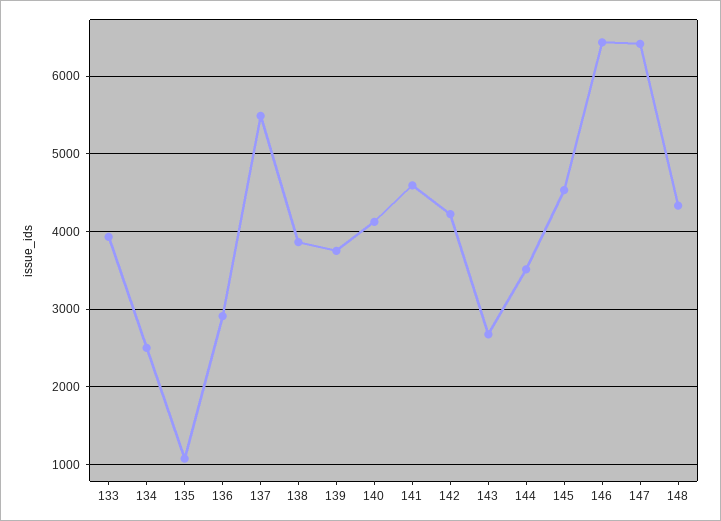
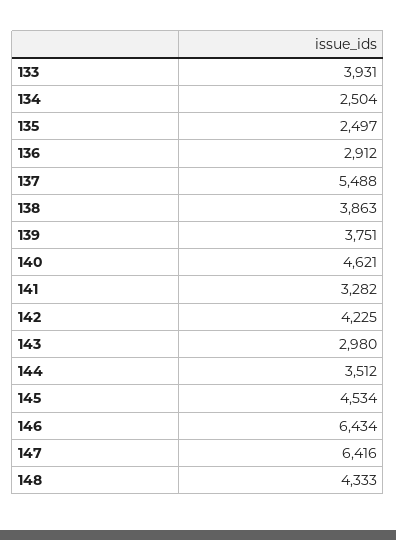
  {
    "133": 3931,
    "134": 2504,
-   "135": 1100,
+   "135": 2497,
    "136": 2912,
    "137": 5488,
    "138": 3863,
    "139": 3751,
-   "140": 4100,
+   "140": 4621,
-   "141": 4600,
+   "141": 3282,
    "142": 4225,
-   "143": 2700,
+   "143": 2980,
    "144": 3512,
    "145": 4534,
    "146": 6434,
    "147": 6416,
    "148": 4333
  }

